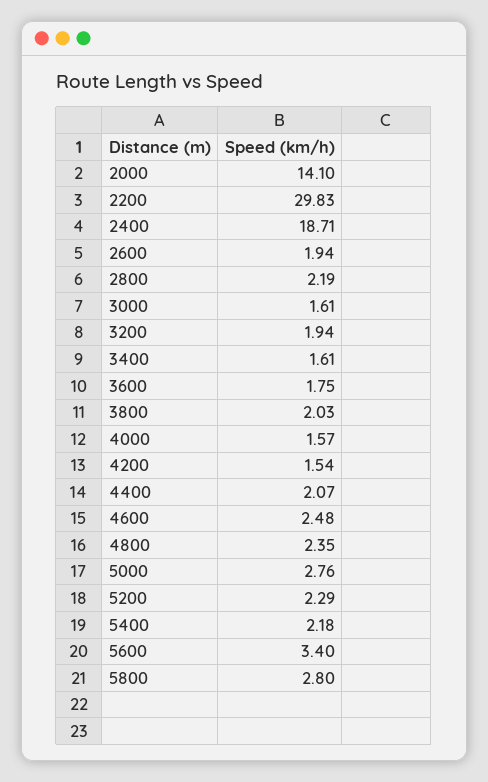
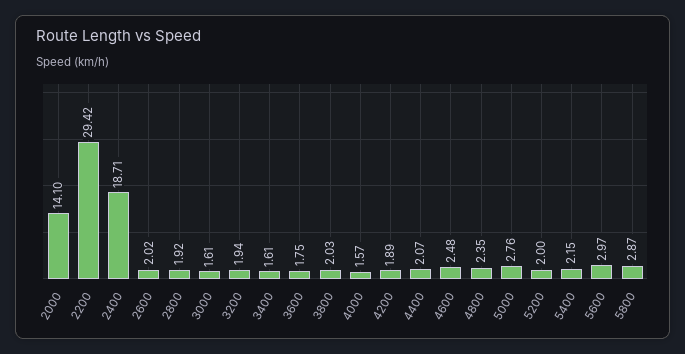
  {
    "2000": 14.1,
-   "2200": 29.83,
+   "2200": 29.42,
    "2400": 18.71,
-   "2600": 1.94,
+   "2600": 2.02,
-   "2800": 2.19,
+   "2800": 1.92,
    "3000": 1.61,
    "3200": 1.94,
    "3400": 1.61,
    "3600": 1.75,
    "3800": 2.03,
    "4000": 1.57,
-   "4200": 1.54,
+   "4200": 1.89,
    "4400": 2.07,
    "4600": 2.48,
    "4800": 2.35,
    "5000": 2.76,
-   "5200": 2.29,
+   "5200": 2,
-   "5400": 2.18,
+   "5400": 2.15,
-   "5600": 3.4,
+   "5600": 2.97,
-   "5800": 2.8
+   "5800": 2.87
  }

